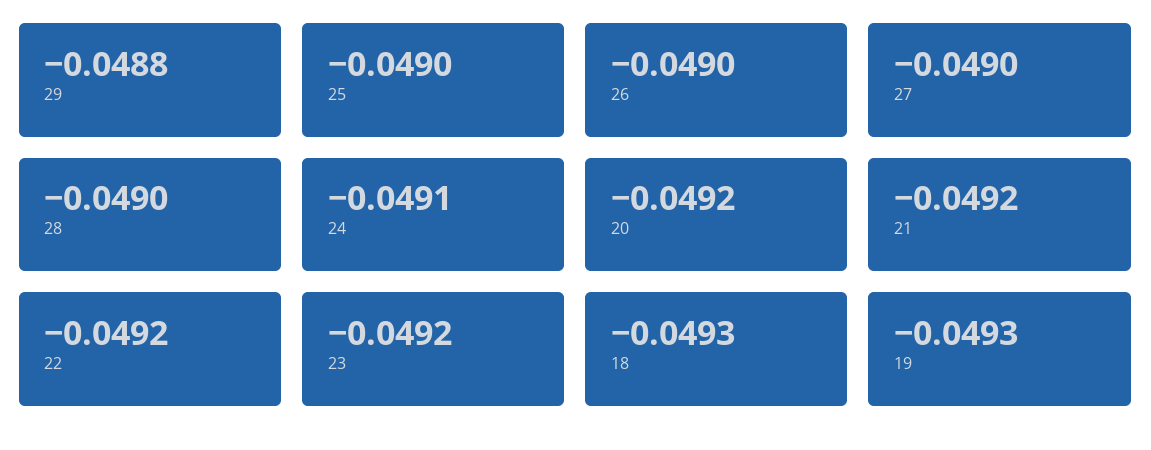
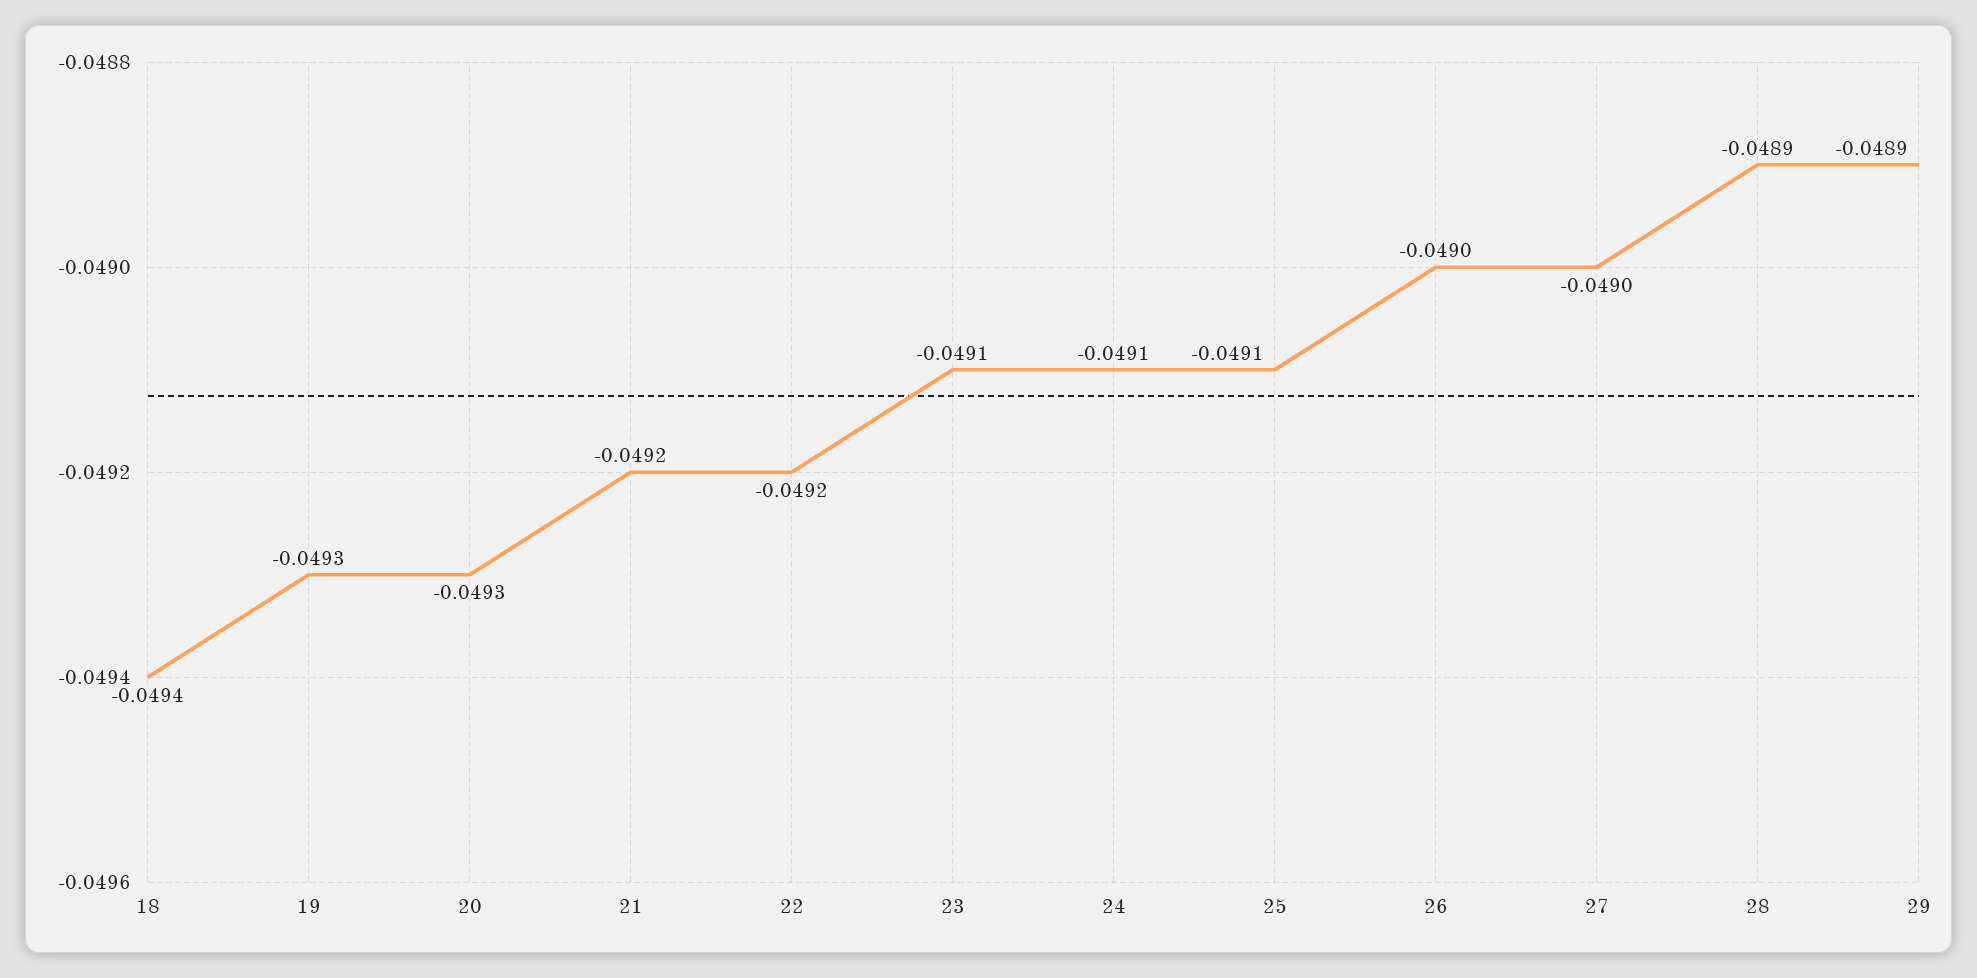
  {
-   "29": -0.0488,
+   "29": -0.0489,
-   "25": -0.049,
+   "25": -0.0491,
    "26": -0.049,
    "27": -0.049,
-   "28": -0.049,
+   "28": -0.0489,
    "24": -0.0491,
-   "20": -0.0492,
+   "20": -0.0493,
    "21": -0.0492,
    "22": -0.0492,
-   "23": -0.0492,
+   "23": -0.0491,
-   "18": -0.0493,
+   "18": -0.0494,
    "19": -0.0493
  }

